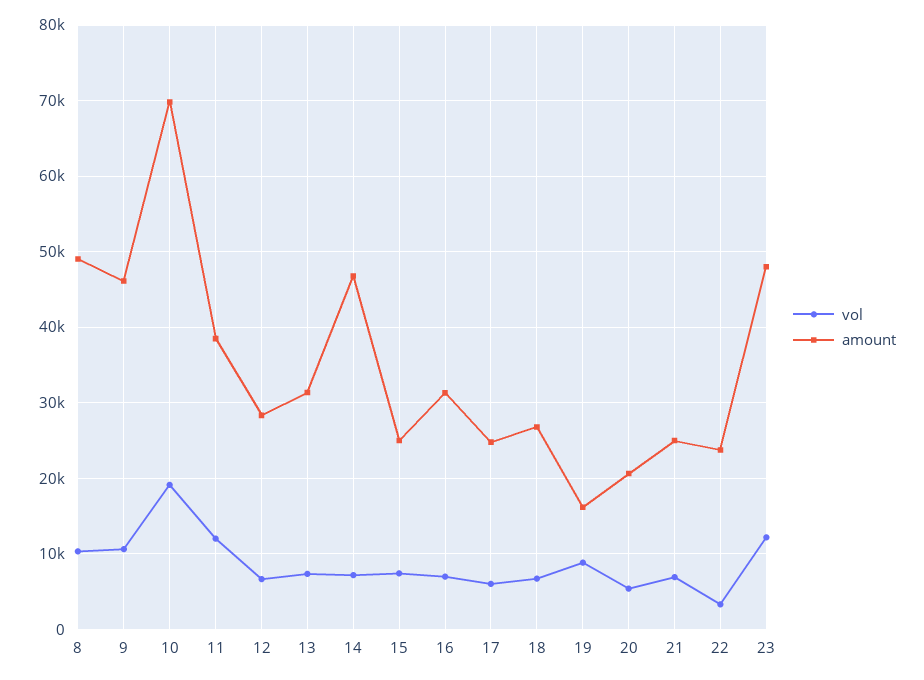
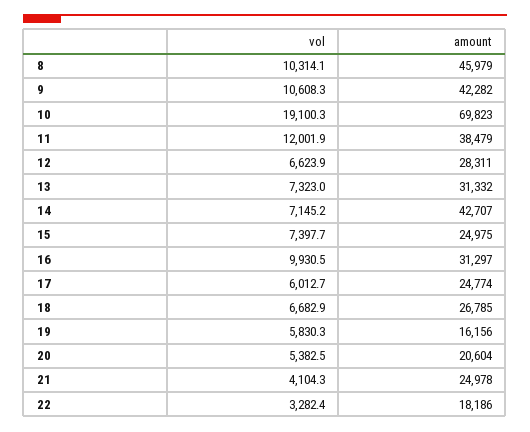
  {
    "vol": {
      "8": 10314.1,
      "9": 10608.3,
      "10": 19100.3,
      "11": 12001.9,
      "12": 6623.9,
      "13": 7323,
      "14": 7145.2,
      "15": 7397.7,
-     "16": 7000,
+     "16": 9930.5,
      "17": 6012.7,
      "18": 6682.9,
-     "19": 9000,
+     "19": 5830.3,
      "20": 5382.5,
-     "21": 7000,
+     "21": 4104.3,
-     "22": 3282.4,
+     "22": 3282.4
-     "23": 12000
    },
    "amount": {
-     "8": 49000,
+     "8": 45979,
-     "9": 46000,
+     "9": 42282,
      "10": 69823,
      "11": 38479,
      "12": 28311,
      "13": 31332,
-     "14": 47000,
+     "14": 42707,
      "15": 24975,
      "16": 31297,
      "17": 24774,
      "18": 26785,
      "19": 16156,
      "20": 20604,
      "21": 24978,
-     "22": 24000,
+     "22": 18186
-     "23": 48000
    }
  }

